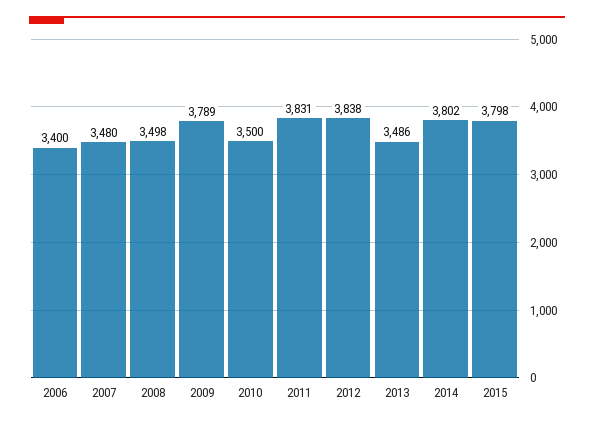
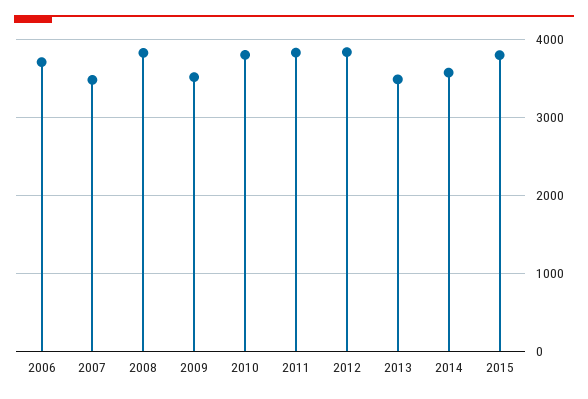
  {
-   "2006": 3400,
+   "2006": 3700,
    "2007": 3480,
-   "2008": 3498,
+   "2008": 3800,
-   "2009": 3789,
+   "2009": 3500,
-   "2010": 3500,
+   "2010": 3800,
    "2011": 3831,
    "2012": 3838,
    "2013": 3486,
-   "2014": 3802,
+   "2014": 3600,
    "2015": 3798
  }

